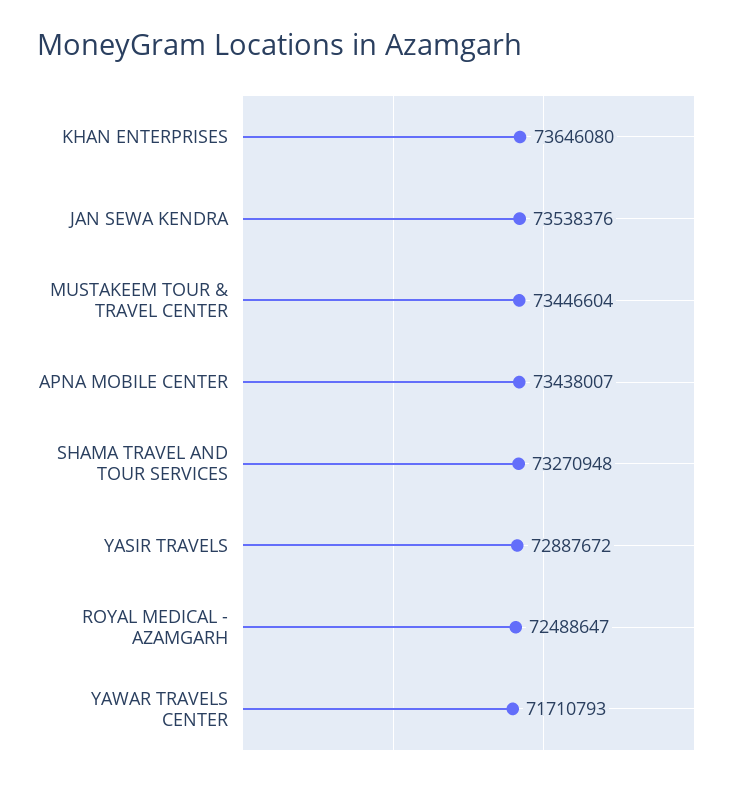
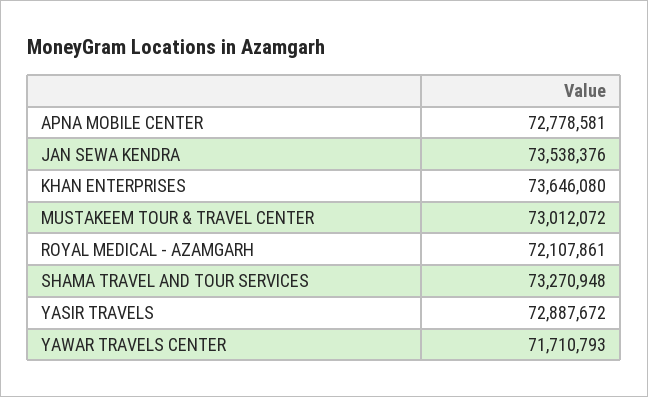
  {
    "KHAN ENTERPRISES": 73646080,
    "JAN SEWA KENDRA": 73538376,
-   "MUSTAKEEM TOUR & TRAVEL CENTER": 73446604,
+   "MUSTAKEEM TOUR & TRAVEL CENTER": 73012072,
-   "APNA MOBILE CENTER": 73438007,
+   "APNA MOBILE CENTER": 72778581,
    "SHAMA TRAVEL AND TOUR SERVICES": 73270948,
    "YASIR TRAVELS": 72887672,
-   "ROYAL MEDICAL - AZAMGARH": 72488647,
+   "ROYAL MEDICAL - AZAMGARH": 72107861,
    "YAWAR TRAVELS CENTER": 71710793
  }

